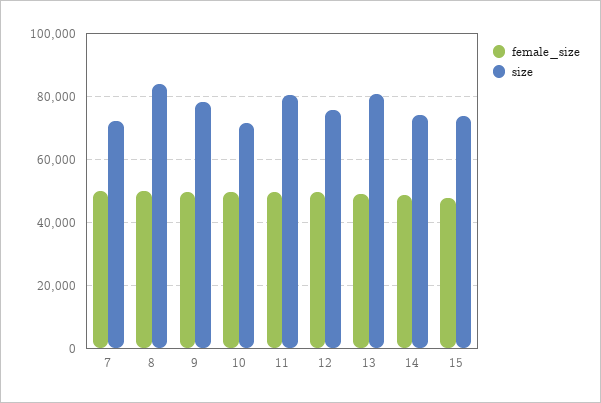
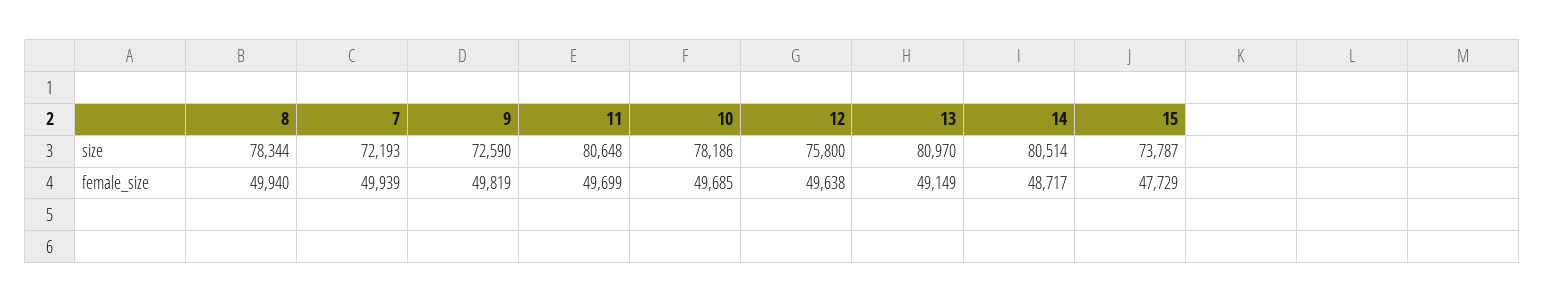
  {
    "female_size": {
      "7": 49939,
      "8": 49940,
      "9": 49819,
      "10": 49685,
      "11": 49699,
      "12": 49638,
      "13": 49149,
      "14": 48717,
      "15": 47729
    },
    "size": {
      "7": 72193,
-     "8": 84000,
+     "8": 78344,
-     "9": 78000,
+     "9": 72590,
-     "10": 72000,
+     "10": 78186,
      "11": 80648,
      "12": 75800,
      "13": 80970,
-     "14": 74000,
+     "14": 80514,
      "15": 73787
    }
  }

